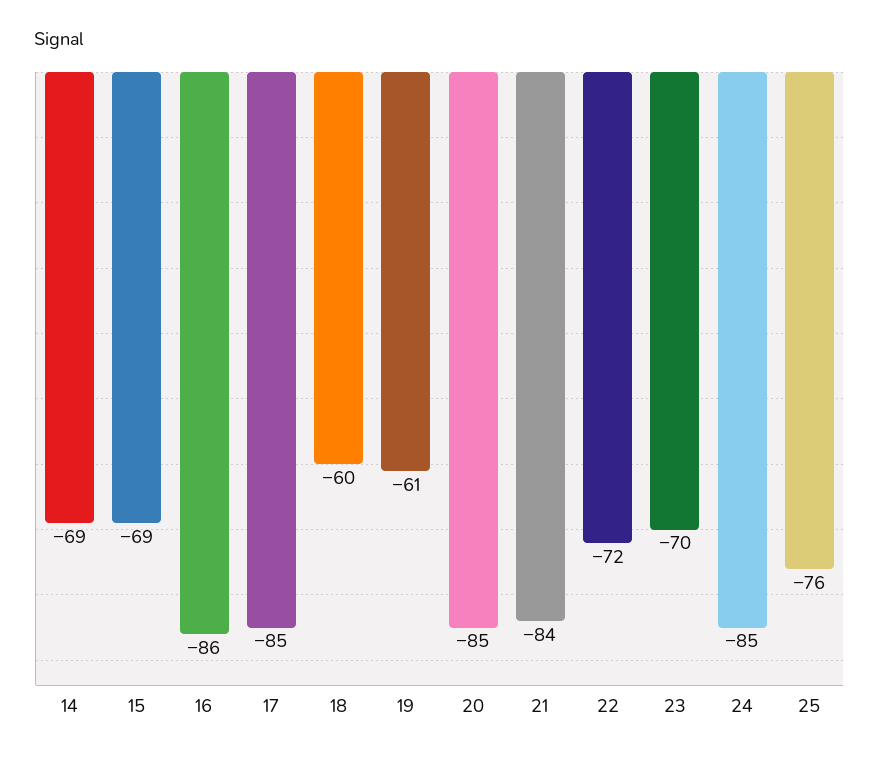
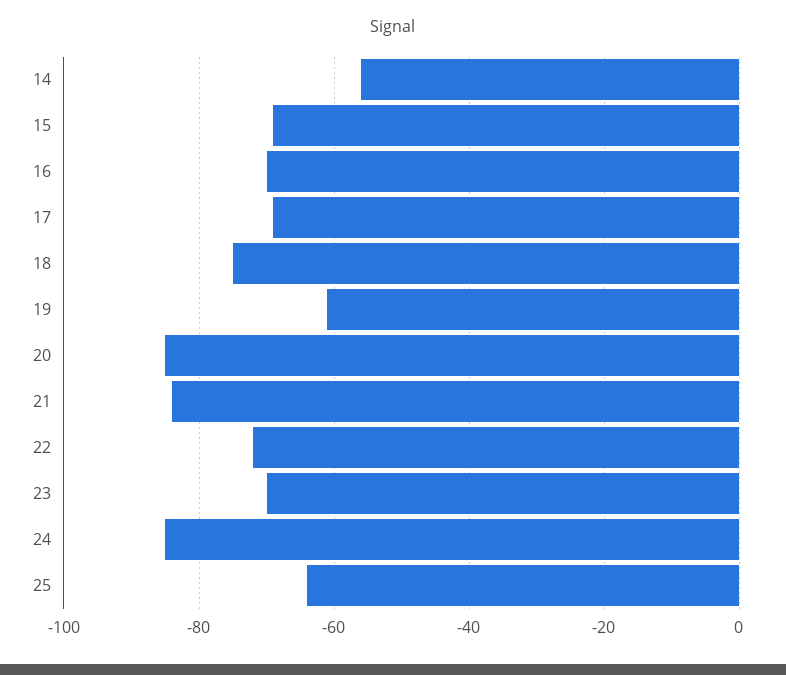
  {
-   "14": -69,
+   "14": -55,
    "15": -69,
-   "16": -86,
+   "16": -70,
-   "17": -85,
+   "17": -70,
-   "18": -60,
+   "18": -75,
    "19": -61,
    "20": -85,
    "21": -84,
    "22": -72,
    "23": -70,
    "24": -85,
-   "25": -76
+   "25": -65
  }

